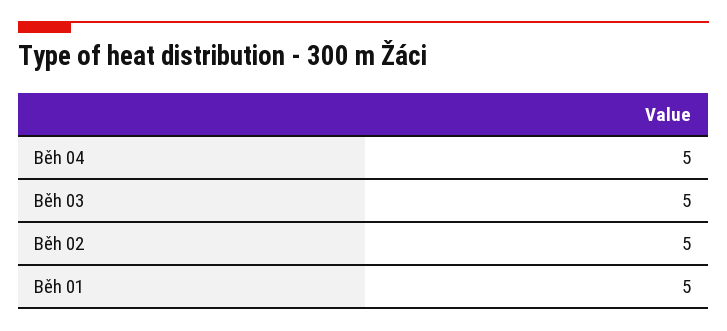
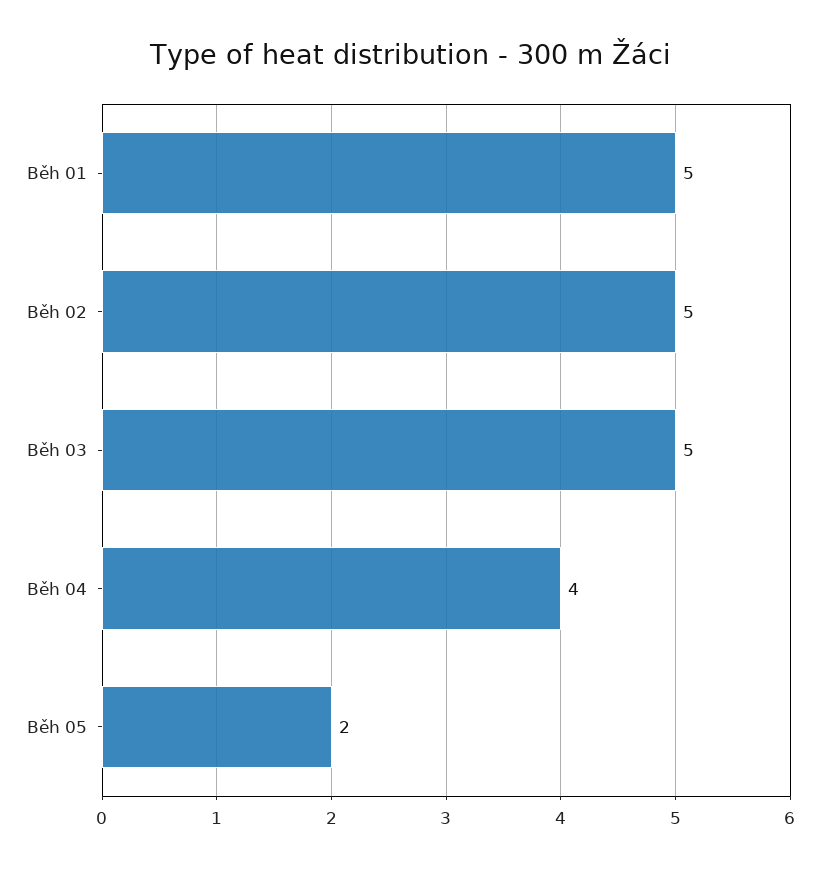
  {
-   "Běh 04": 5,
+   "Běh 04": 4,
    "Běh 03": 5,
    "Běh 02": 5,
-   "Běh 01": 5
+   "Běh 01": 5,
+   "Běh 05": 2
  }

